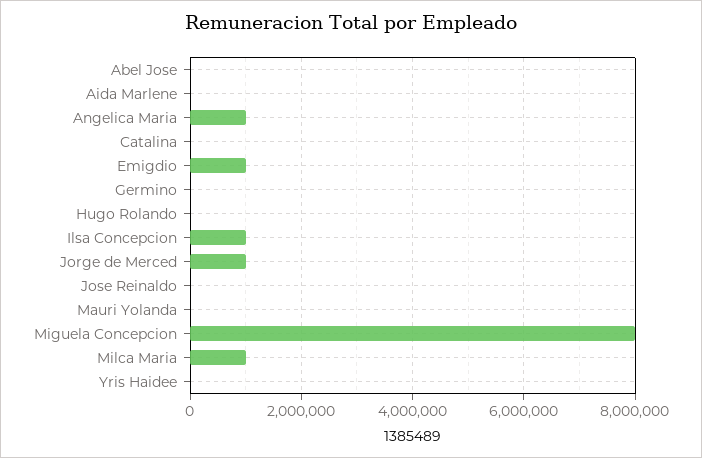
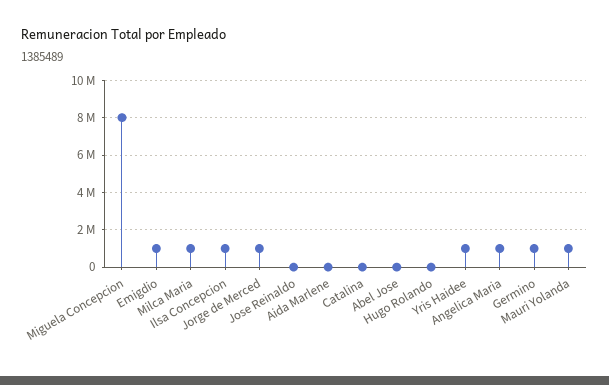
  {
    "Abel Jose": 0,
    "Aida Marlene": 0,
    "Angelica Maria": 1000000,
    "Catalina": 0,
    "Emigdio": 1000000,
-   "Germino": 0,
+   "Germino": 1000000,
    "Hugo Rolando": 0,
    "Ilsa Concepcion": 1000000,
    "Jorge de Merced": 1000000,
    "Jose Reinaldo": 0,
-   "Mauri Yolanda": 0,
+   "Mauri Yolanda": 1000000,
    "Miguela Concepcion": 8000000,
    "Milca Maria": 1000000,
-   "Yris Haidee": 0
+   "Yris Haidee": 1000000
  }

